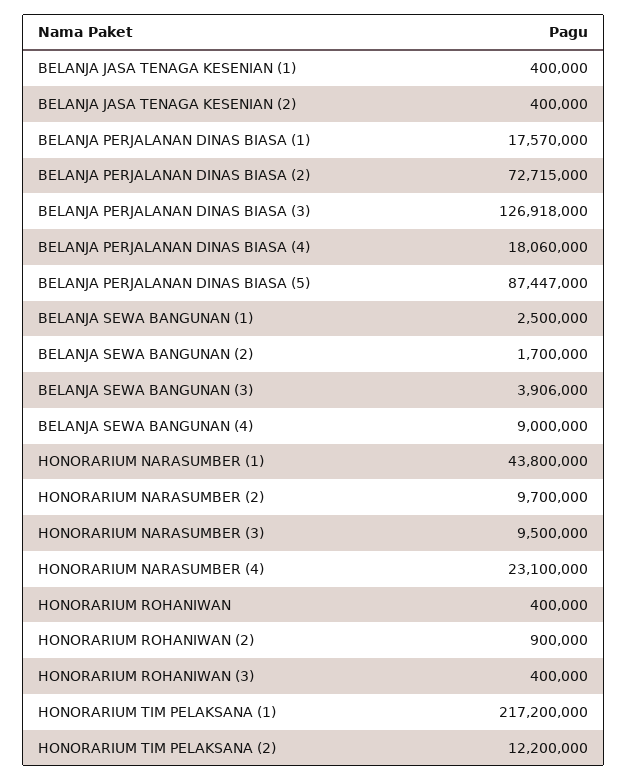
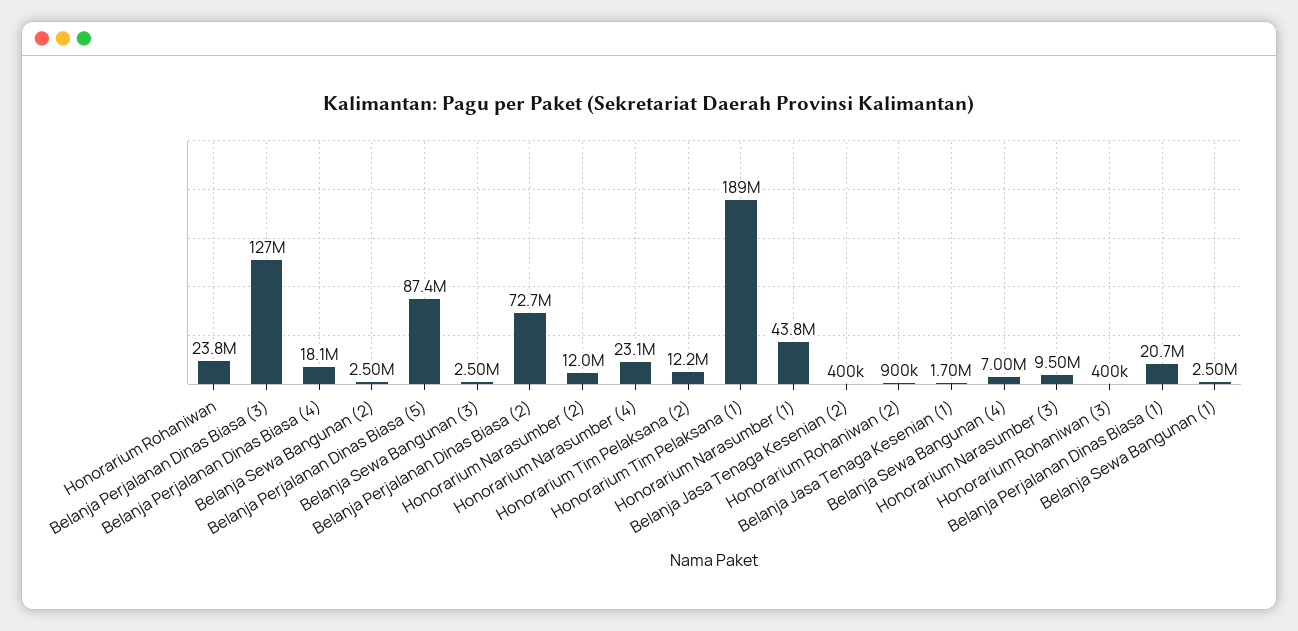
  {
-   "BELANJA JASA TENAGA KESENIAN (1)": 400000,
+   "BELANJA JASA TENAGA KESENIAN (1)": 1700000,
    "BELANJA JASA TENAGA KESENIAN (2)": 400000,
-   "BELANJA PERJALANAN DINAS BIASA (1)": 17570000,
+   "BELANJA PERJALANAN DINAS BIASA (1)": 20700000,
    "BELANJA PERJALANAN DINAS BIASA (2)": 72715000,
    "BELANJA PERJALANAN DINAS BIASA (3)": 126918000,
    "BELANJA PERJALANAN DINAS BIASA (4)": 18060000,
    "BELANJA PERJALANAN DINAS BIASA (5)": 87447000,
    "BELANJA SEWA BANGUNAN (1)": 2500000,
-   "BELANJA SEWA BANGUNAN (2)": 1700000,
+   "BELANJA SEWA BANGUNAN (2)": 2500000,
-   "BELANJA SEWA BANGUNAN (3)": 3906000,
+   "BELANJA SEWA BANGUNAN (3)": 2500000,
-   "BELANJA SEWA BANGUNAN (4)": 9000000,
+   "BELANJA SEWA BANGUNAN (4)": 7000000,
    "HONORARIUM NARASUMBER (1)": 43800000,
-   "HONORARIUM NARASUMBER (2)": 9700000,
+   "HONORARIUM NARASUMBER (2)": 12000000,
    "HONORARIUM NARASUMBER (3)": 9500000,
    "HONORARIUM NARASUMBER (4)": 23100000,
-   "HONORARIUM ROHANIWAN": 400000,
+   "HONORARIUM ROHANIWAN": 23800000,
    "HONORARIUM ROHANIWAN (2)": 900000,
    "HONORARIUM ROHANIWAN (3)": 400000,
-   "HONORARIUM TIM PELAKSANA (1)": 217200000,
+   "HONORARIUM TIM PELAKSANA (1)": 189000000,
    "HONORARIUM TIM PELAKSANA (2)": 12200000
  }

